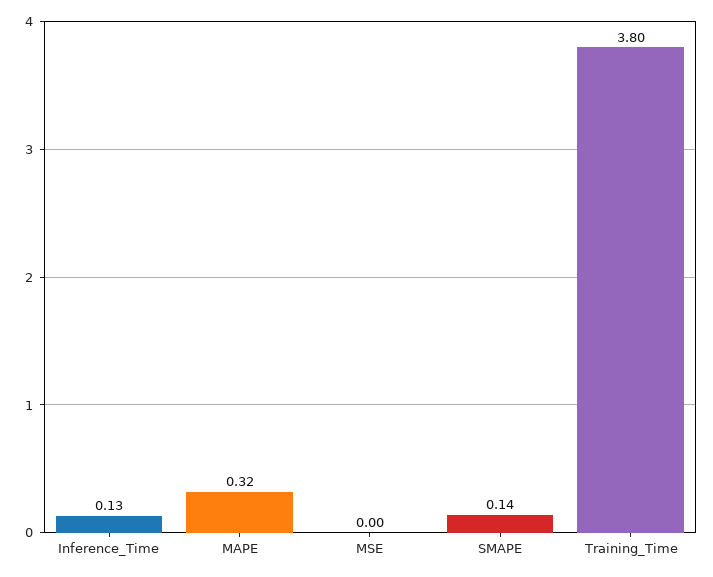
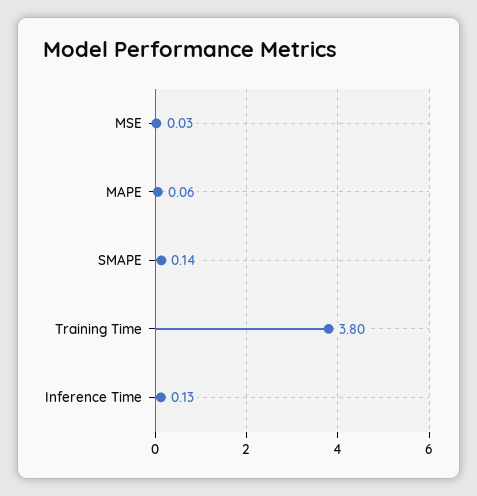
  {
    "Inference_Time": 0.13,
-   "MAPE": 0.32,
+   "MAPE": 0.06,
-   "MSE": 0,
+   "MSE": 0.03,
    "SMAPE": 0.14,
    "Training_Time": 3.8
  }

